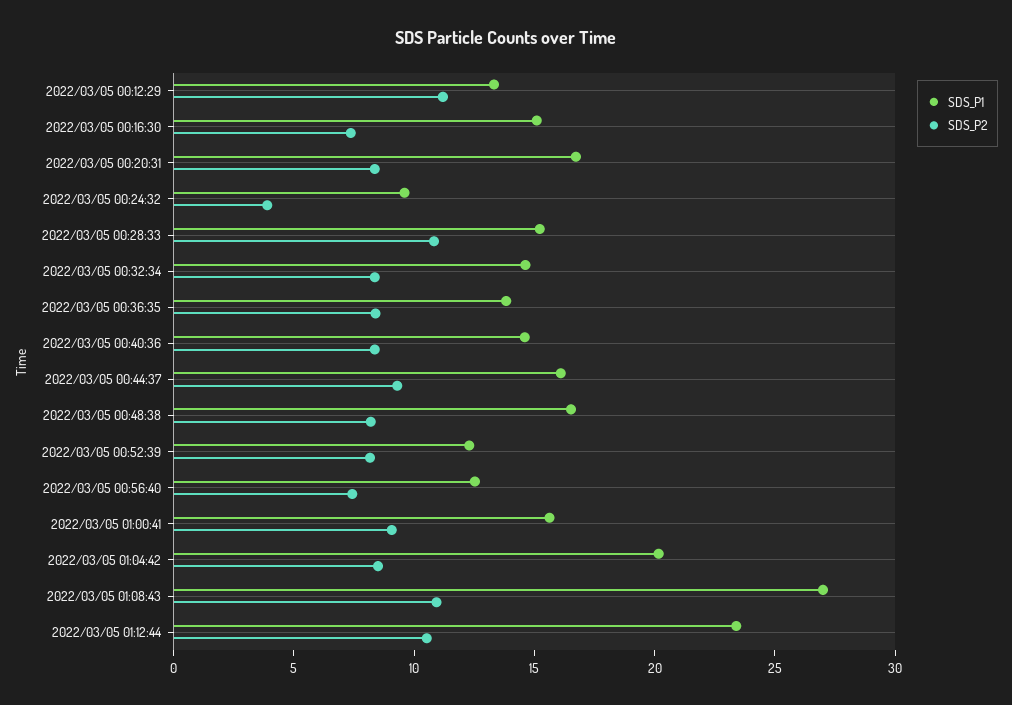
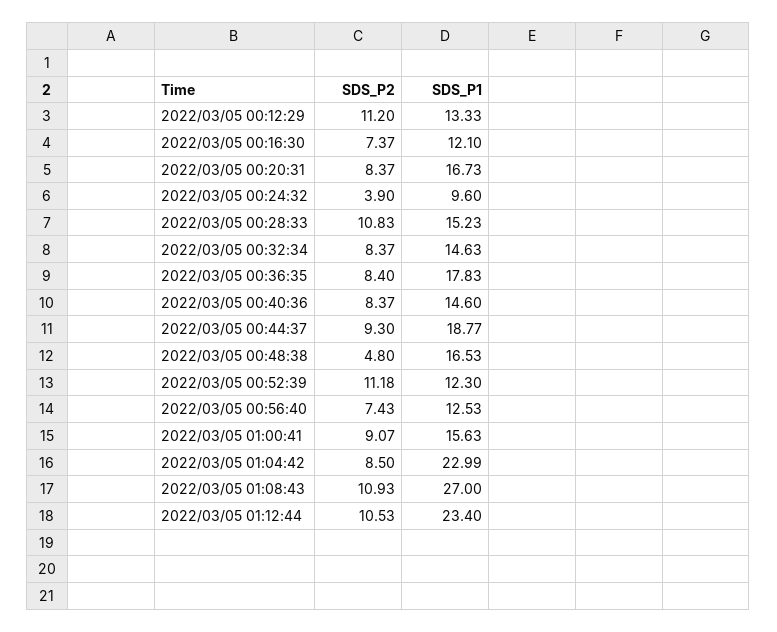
  {
    "SDS_P1": {
      "2022/03/05 00:12:29": 13.33,
-     "2022/03/05 00:16:30": 15,
+     "2022/03/05 00:16:30": 12.1,
      "2022/03/05 00:20:31": 16.73,
      "2022/03/05 00:24:32": 9.6,
      "2022/03/05 00:28:33": 15.23,
      "2022/03/05 00:32:34": 14.63,
-     "2022/03/05 00:36:35": 14,
+     "2022/03/05 00:36:35": 17.83,
      "2022/03/05 00:40:36": 14.6,
-     "2022/03/05 00:44:37": 16,
+     "2022/03/05 00:44:37": 18.77,
      "2022/03/05 00:48:38": 16.53,
      "2022/03/05 00:52:39": 12.3,
      "2022/03/05 00:56:40": 12.53,
      "2022/03/05 01:00:41": 15.63,
-     "2022/03/05 01:04:42": 20,
+     "2022/03/05 01:04:42": 22.99,
      "2022/03/05 01:08:43": 27,
      "2022/03/05 01:12:44": 23.4
    },
    "SDS_P2": {
      "2022/03/05 00:12:29": 11.2,
      "2022/03/05 00:16:30": 7.37,
      "2022/03/05 00:20:31": 8.37,
      "2022/03/05 00:24:32": 3.9,
      "2022/03/05 00:28:33": 10.83,
      "2022/03/05 00:32:34": 8.37,
      "2022/03/05 00:36:35": 8.4,
      "2022/03/05 00:40:36": 8.37,
      "2022/03/05 00:44:37": 9.3,
-     "2022/03/05 00:48:38": 8,
+     "2022/03/05 00:48:38": 4.8,
-     "2022/03/05 00:52:39": 8,
+     "2022/03/05 00:52:39": 11.18,
      "2022/03/05 00:56:40": 7.43,
      "2022/03/05 01:00:41": 9.07,
      "2022/03/05 01:04:42": 8.5,
      "2022/03/05 01:08:43": 10.93,
      "2022/03/05 01:12:44": 10.53
    }
  }

